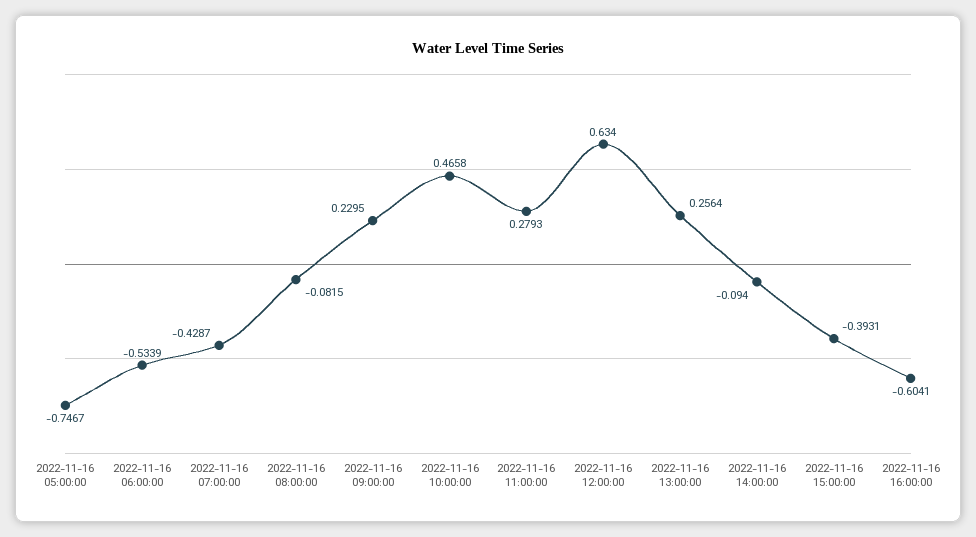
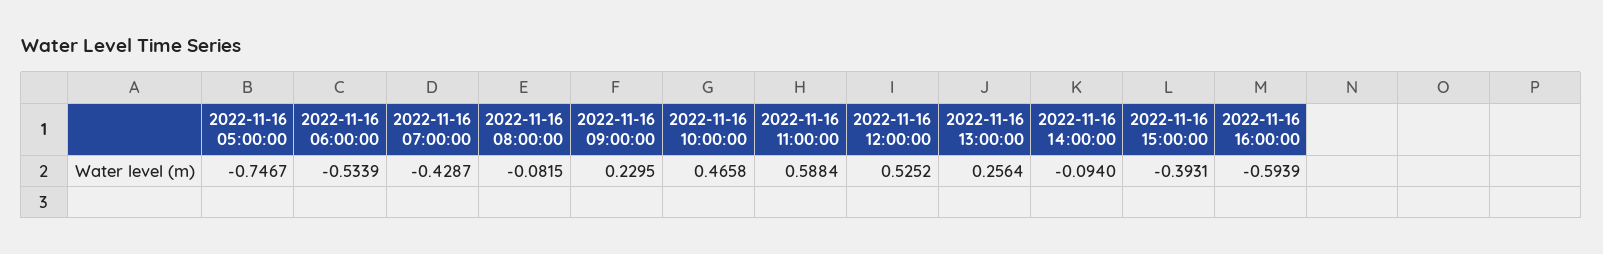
  {
    "2022-11-16 05:00:00": -0.7467,
    "2022-11-16 06:00:00": -0.5339,
    "2022-11-16 07:00:00": -0.4287,
    "2022-11-16 08:00:00": -0.0815,
    "2022-11-16 09:00:00": 0.2295,
    "2022-11-16 10:00:00": 0.4658,
-   "2022-11-16 11:00:00": 0.2793,
+   "2022-11-16 11:00:00": 0.5884,
-   "2022-11-16 12:00:00": 0.634,
+   "2022-11-16 12:00:00": 0.5252,
    "2022-11-16 13:00:00": 0.2564,
    "2022-11-16 14:00:00": -0.094,
    "2022-11-16 15:00:00": -0.3931,
-   "2022-11-16 16:00:00": -0.6041
+   "2022-11-16 16:00:00": -0.5939
  }

